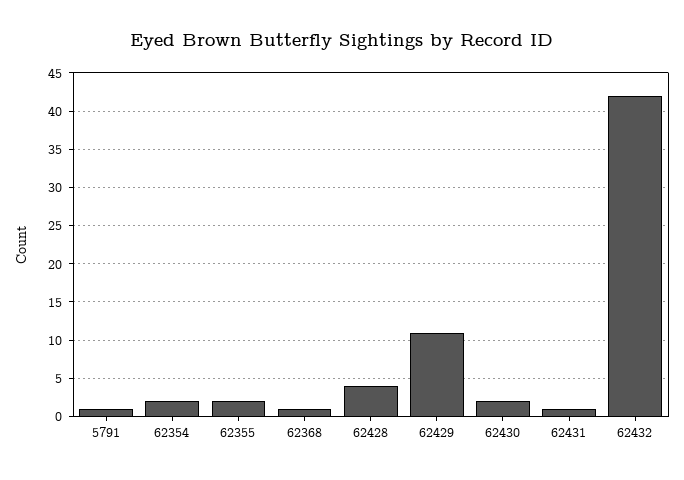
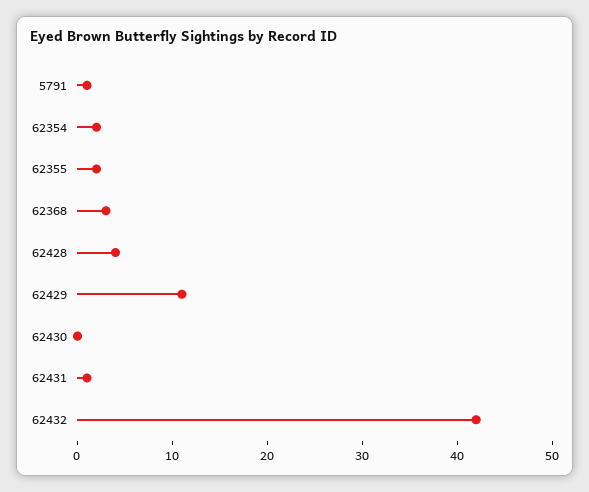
  {
    "5791": 1,
    "62354": 2,
    "62355": 2,
-   "62368": 1,
+   "62368": 3,
    "62428": 4,
    "62429": 11,
-   "62430": 2,
+   "62430": 0,
    "62431": 1,
    "62432": 42
  }

